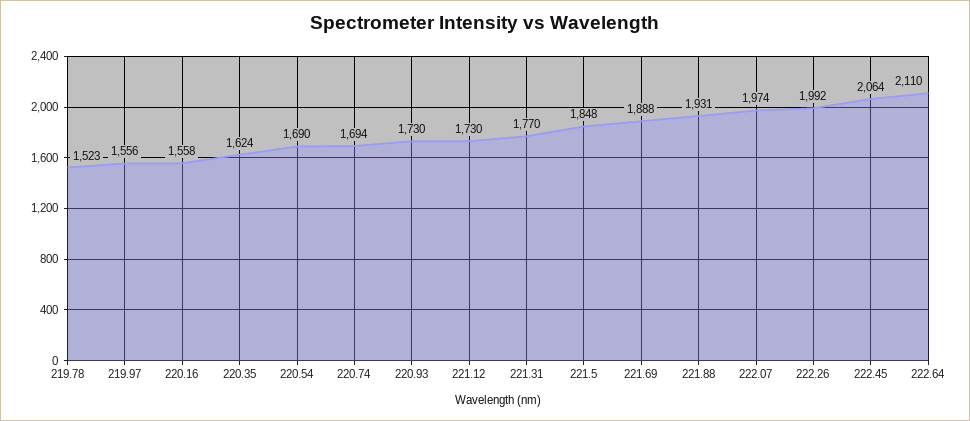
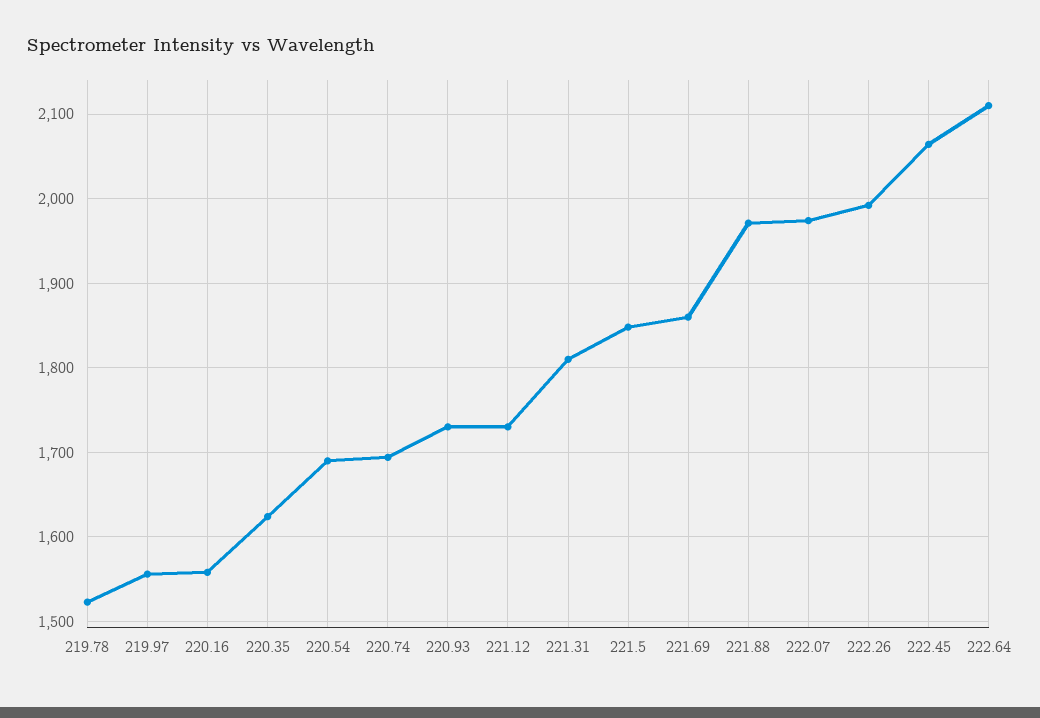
  {
    "219.78": 1523,
    "219.97": 1556,
    "220.16": 1558,
    "220.35": 1624,
    "220.54": 1690,
    "220.74": 1694,
    "220.93": 1730,
    "221.12": 1730,
-   "221.31": 1770,
+   "221.31": 1810,
    "221.5": 1848,
-   "221.69": 1888,
+   "221.69": 1860,
-   "221.88": 1931,
+   "221.88": 1970,
    "222.07": 1974,
    "222.26": 1992,
    "222.45": 2064,
    "222.64": 2110
  }

